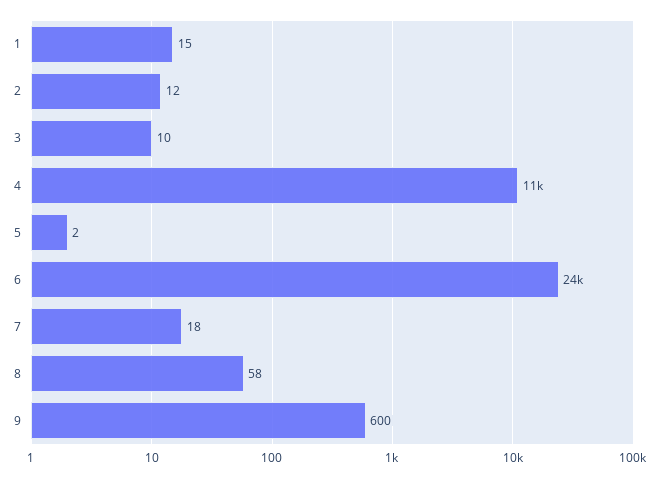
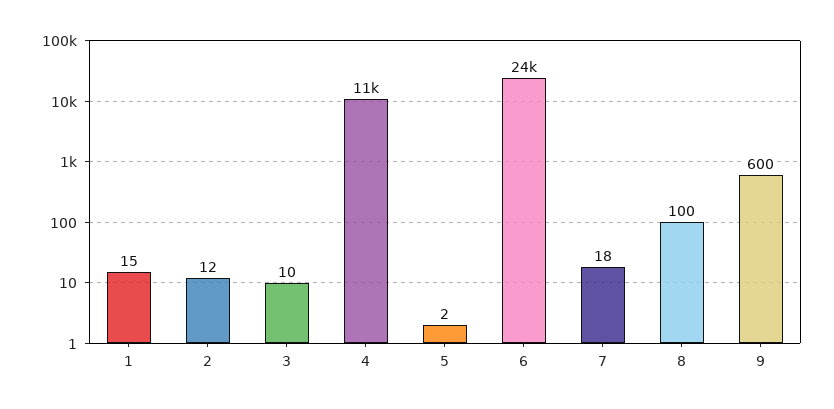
  {
    "1": 15,
    "2": 12,
    "3": 10,
    "4": 11000,
    "5": 2,
    "6": 24000,
    "7": 18,
-   "8": 58,
+   "8": 100,
    "9": 600
  }

